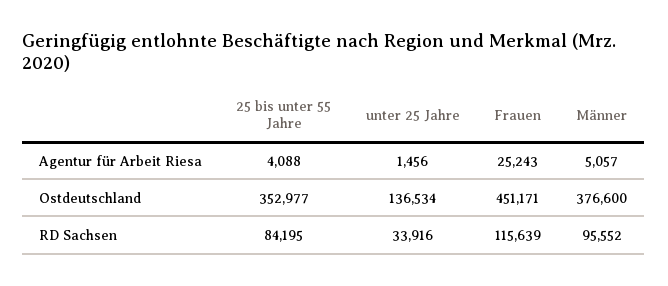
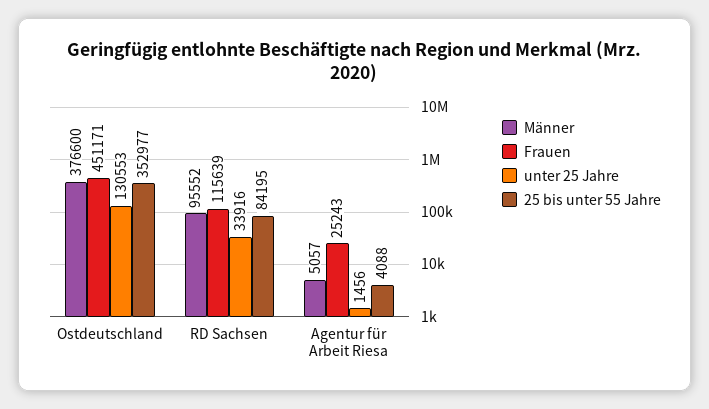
  {
    "25 bis unter 55 Jahre": {
      "Agentur für Arbeit Riesa": 4088,
      "Ostdeutschland": 352977,
      "RD Sachsen": 84195
    },
    "unter 25 Jahre": {
      "Agentur für Arbeit Riesa": 1456,
-     "Ostdeutschland": 136534,
+     "Ostdeutschland": 130553,
      "RD Sachsen": 33916
    },
    "Frauen": {
      "Agentur für Arbeit Riesa": 25243,
      "Ostdeutschland": 451171,
      "RD Sachsen": 115639
    },
    "Männer": {
      "Agentur für Arbeit Riesa": 5057,
      "Ostdeutschland": 376600,
      "RD Sachsen": 95552
    }
  }

